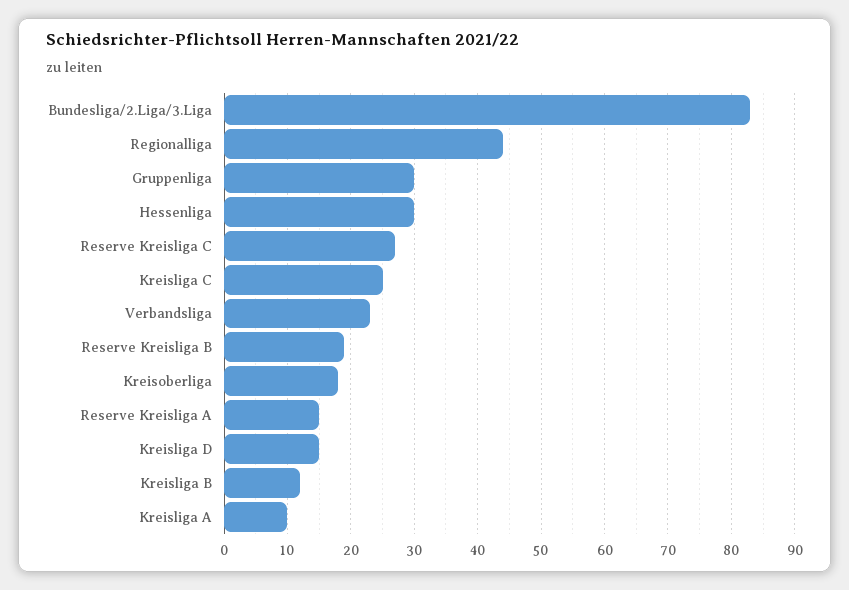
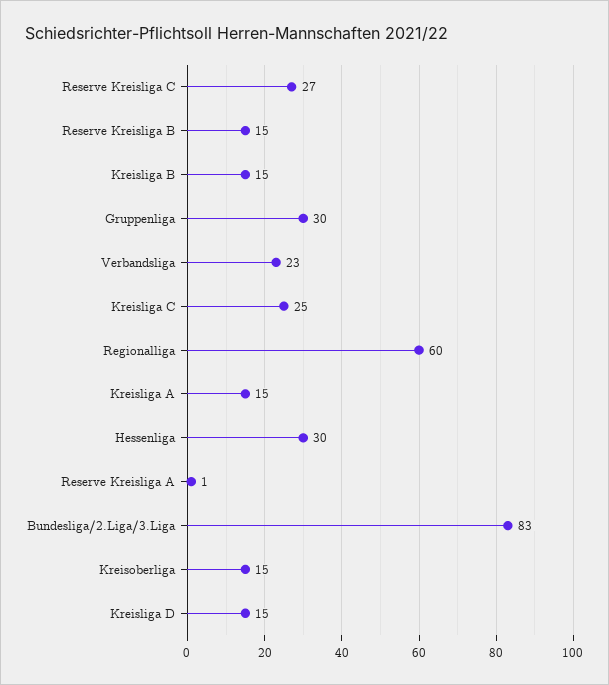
  {
    "Bundesliga/2.Liga/3.Liga": 83,
-   "Regionalliga": 44,
+   "Regionalliga": 60,
    "Gruppenliga": 30,
    "Hessenliga": 30,
    "Reserve Kreisliga C": 27,
    "Kreisliga C": 25,
    "Verbandsliga": 23,
-   "Reserve Kreisliga B": 19,
+   "Reserve Kreisliga B": 15,
-   "Kreisoberliga": 18,
+   "Kreisoberliga": 15,
-   "Reserve Kreisliga A": 15,
+   "Reserve Kreisliga A": 1,
    "Kreisliga D": 15,
-   "Kreisliga B": 12,
+   "Kreisliga B": 15,
-   "Kreisliga A": 10
+   "Kreisliga A": 15
  }

